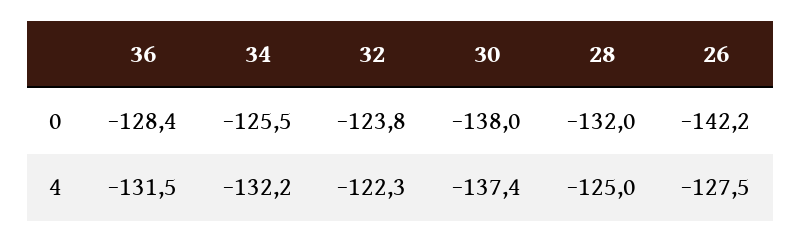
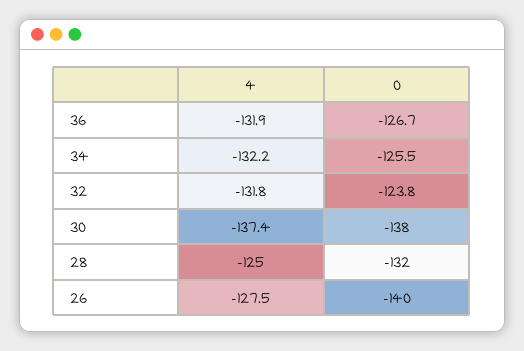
  {
    "36": {
-     "0": -128.4,
+     "0": -126.7,
-     "4": -131.5
+     "4": -131.9
    },
    "34": {
      "0": -125.5,
      "4": -132.2
    },
    "32": {
      "0": -123.8,
-     "4": -122.3
+     "4": -131.8
    },
    "30": {
      "0": -138,
      "4": -137.4
    },
    "28": {
      "0": -132,
      "4": -125
    },
    "26": {
-     "0": -142.2,
+     "0": -140,
      "4": -127.5
    }
  }

